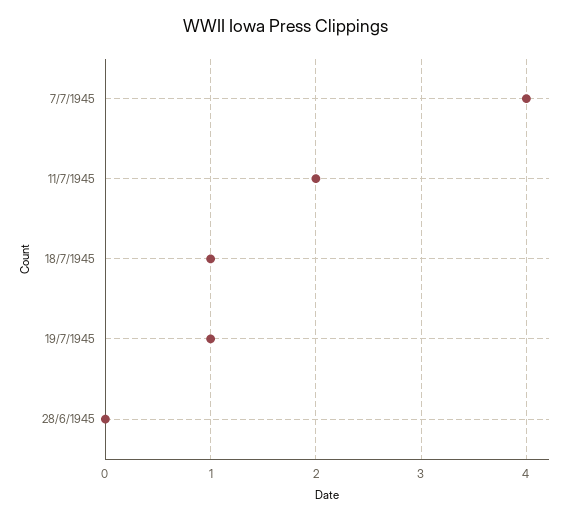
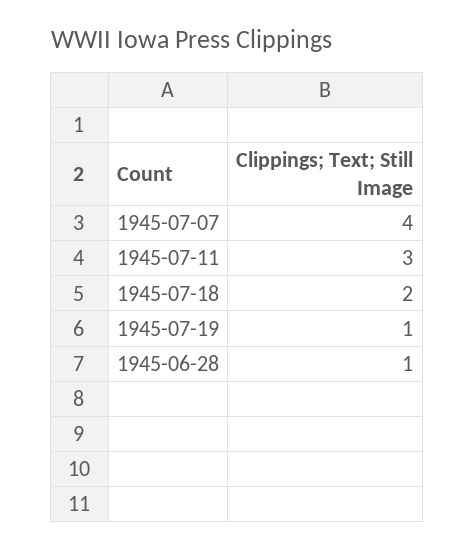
  {
    "7/7/1945": 4,
-   "11/7/1945": 2,
+   "11/7/1945": 3,
-   "18/7/1945": 1,
+   "18/7/1945": 2,
    "19/7/1945": 1,
-   "28/6/1945": 0
+   "28/6/1945": 1
  }

